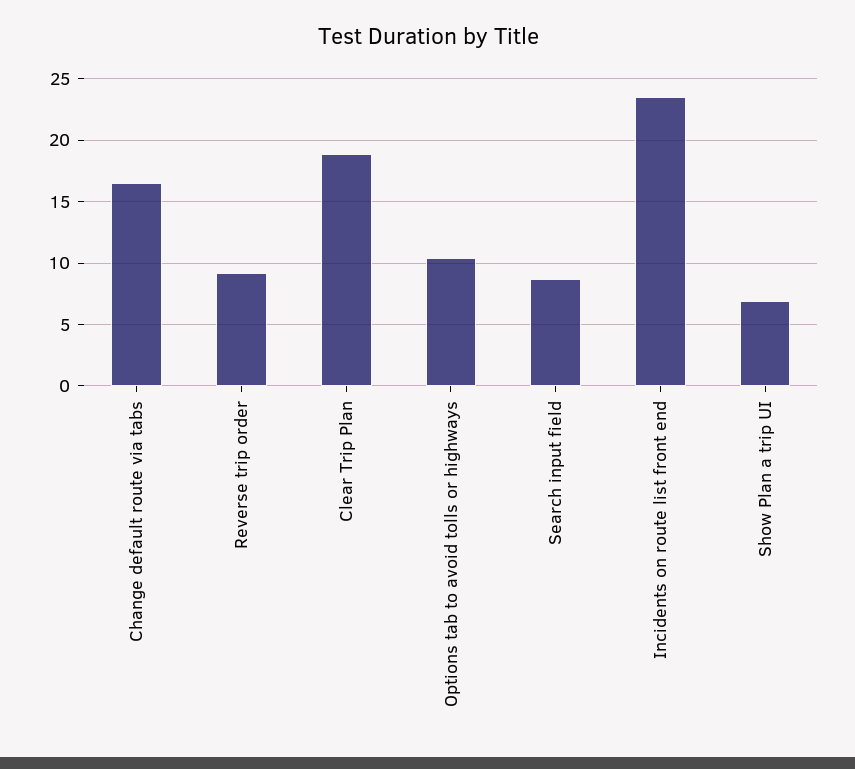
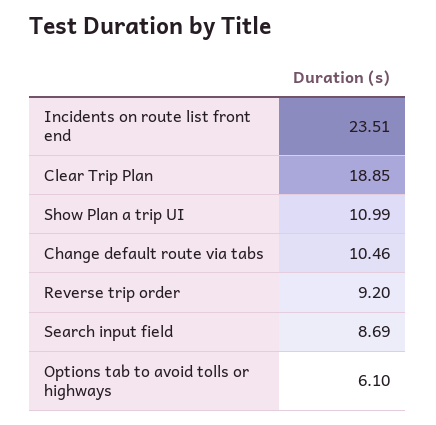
  {
-   "Change default route via tabs": 16.5,
+   "Change default route via tabs": 10.46,
    "Reverse trip order": 9.2,
    "Clear Trip Plan": 18.85,
-   "Options tab to avoid tolls or highways": 10.5,
+   "Options tab to avoid tolls or highways": 6.1,
    "Search input field": 8.69,
    "Incidents on route list front end": 23.51,
-   "Show Plan a trip UI": 7
+   "Show Plan a trip UI": 10.99
  }

